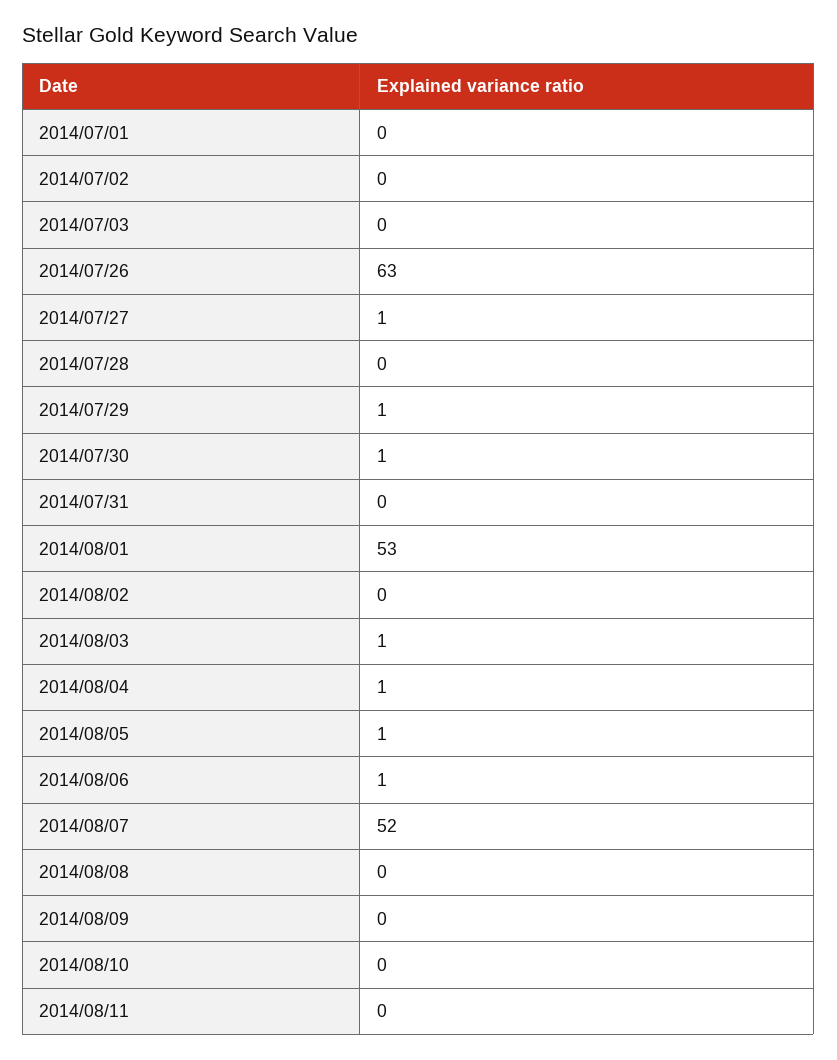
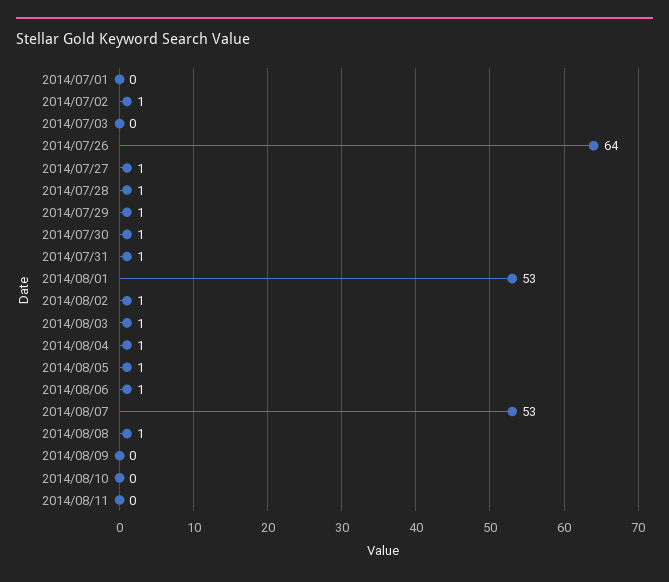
  {
    "2014/07/01": 0,
-   "2014/07/02": 0,
+   "2014/07/02": 1,
    "2014/07/03": 0,
-   "2014/07/26": 63,
+   "2014/07/26": 64,
    "2014/07/27": 1,
-   "2014/07/28": 0,
+   "2014/07/28": 1,
    "2014/07/29": 1,
    "2014/07/30": 1,
-   "2014/07/31": 0,
+   "2014/07/31": 1,
    "2014/08/01": 53,
-   "2014/08/02": 0,
+   "2014/08/02": 1,
    "2014/08/03": 1,
    "2014/08/04": 1,
    "2014/08/05": 1,
    "2014/08/06": 1,
-   "2014/08/07": 52,
+   "2014/08/07": 53,
-   "2014/08/08": 0,
+   "2014/08/08": 1,
    "2014/08/09": 0,
    "2014/08/10": 0,
    "2014/08/11": 0
  }

